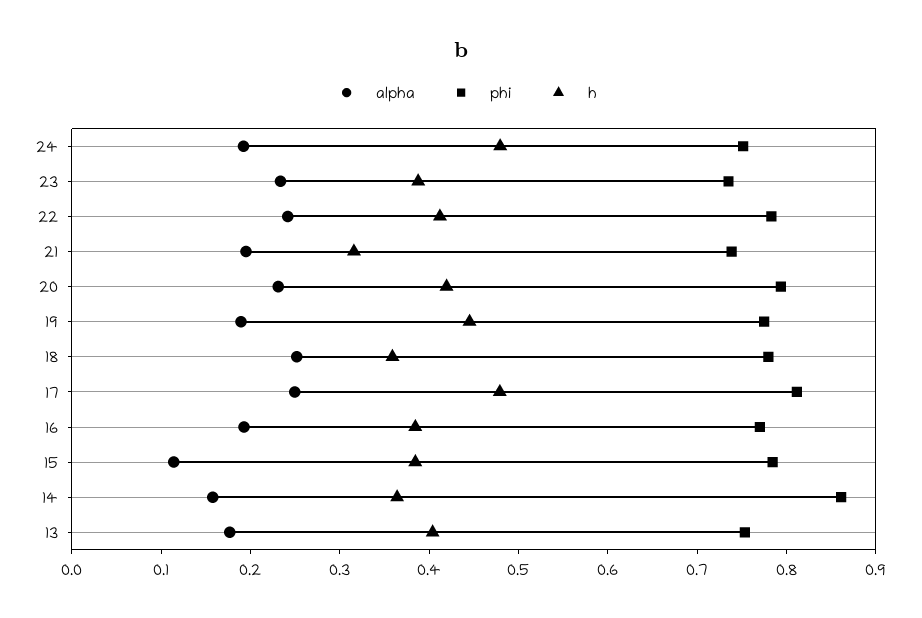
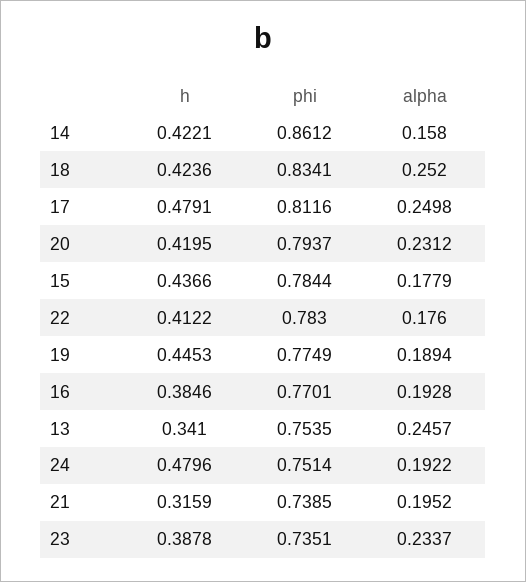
  {
    "alpha": {
      "24": 0.1922,
      "23": 0.2337,
-     "22": 0.24,
+     "22": 0.176,
      "21": 0.1952,
      "20": 0.2312,
      "19": 0.1894,
      "18": 0.252,
      "17": 0.2498,
      "16": 0.1928,
-     "15": 0.12,
+     "15": 0.1779,
      "14": 0.158,
-     "13": 0.18
+     "13": 0.2457
    },
    "phi": {
      "24": 0.7514,
      "23": 0.7351,
      "22": 0.783,
      "21": 0.7385,
      "20": 0.7937,
      "19": 0.7749,
-     "18": 0.78,
+     "18": 0.8341,
      "17": 0.8116,
      "16": 0.7701,
      "15": 0.7844,
      "14": 0.8612,
      "13": 0.7535
    },
    "h": {
      "24": 0.4796,
      "23": 0.3878,
      "22": 0.4122,
      "21": 0.3159,
      "20": 0.4195,
      "19": 0.4453,
-     "18": 0.36,
+     "18": 0.4236,
      "17": 0.4791,
      "16": 0.3846,
-     "15": 0.38,
+     "15": 0.4366,
-     "14": 0.36,
+     "14": 0.4221,
-     "13": 0.4
+     "13": 0.341
    }
  }

